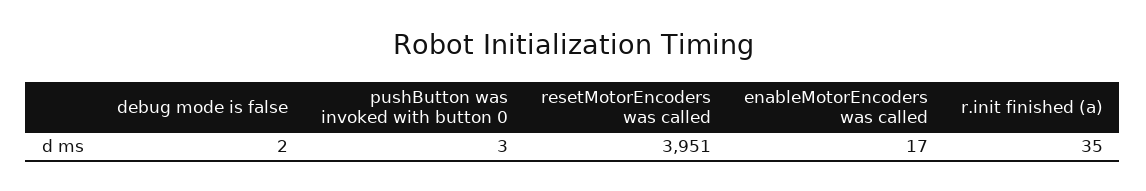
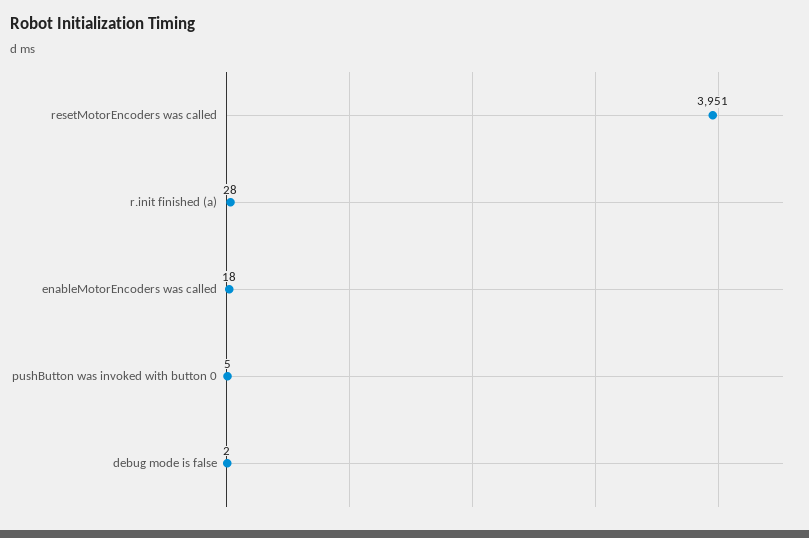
  {
    "debug mode is false": 2,
-   "pushButton was invoked with button 0": 3,
+   "pushButton was invoked with button 0": 5,
    "resetMotorEncoders was called": 3951,
-   "enableMotorEncoders was called": 17,
+   "enableMotorEncoders was called": 18,
-   "r.init finished (a)": 35
+   "r.init finished (a)": 28
  }

